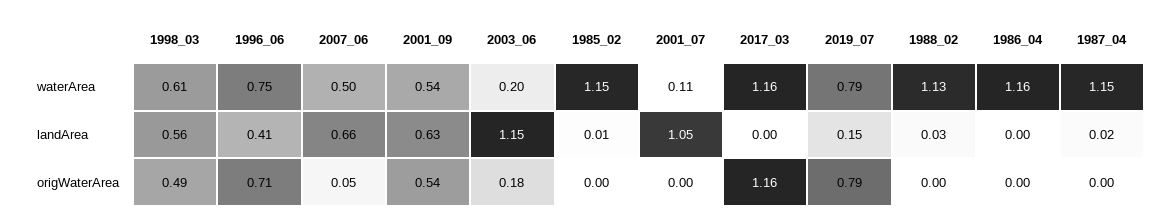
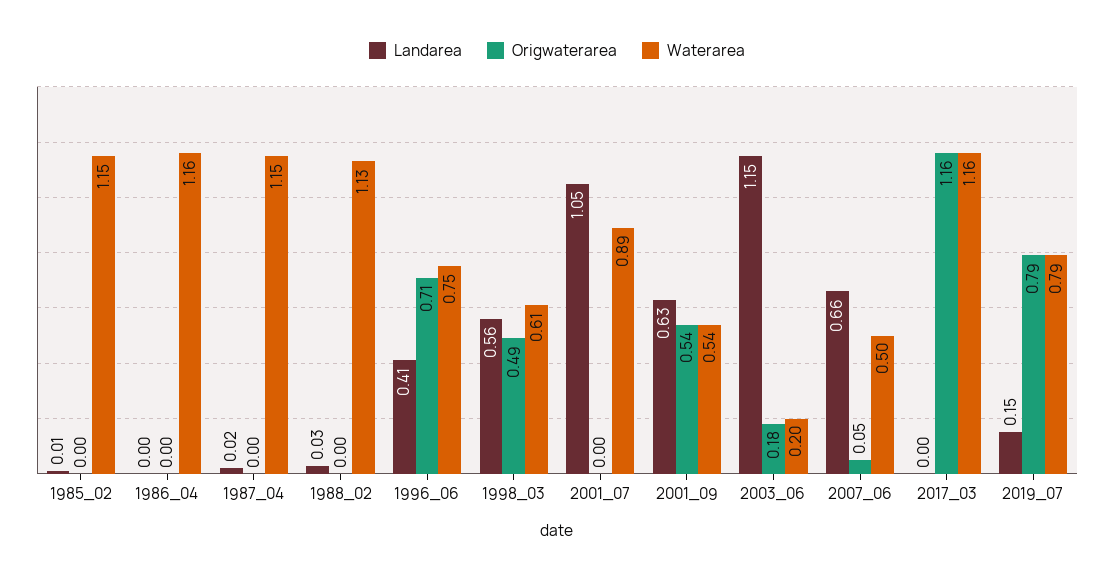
  {
    "waterArea": {
      "1998_03": 0.61,
      "1996_06": 0.75,
      "2007_06": 0.5,
      "2001_09": 0.54,
      "2003_06": 0.2,
      "1985_02": 1.15,
-     "2001_07": 0.11,
+     "2001_07": 0.89,
      "2017_03": 1.16,
      "2019_07": 0.79,
      "1988_02": 1.13,
      "1986_04": 1.16,
      "1987_04": 1.15
    },
    "landArea": {
      "1998_03": 0.56,
      "1996_06": 0.41,
      "2007_06": 0.66,
      "2001_09": 0.63,
      "2003_06": 1.15,
      "1985_02": 0.01,
      "2001_07": 1.05,
      "2017_03": 0,
      "2019_07": 0.15,
      "1988_02": 0.03,
      "1986_04": 0,
      "1987_04": 0.02
    },
    "origWaterArea": {
      "1998_03": 0.49,
      "1996_06": 0.71,
      "2007_06": 0.05,
      "2001_09": 0.54,
      "2003_06": 0.18,
      "1985_02": 0,
      "2001_07": 0,
      "2017_03": 1.16,
      "2019_07": 0.79,
      "1988_02": 0,
      "1986_04": 0,
      "1987_04": 0
    }
  }

